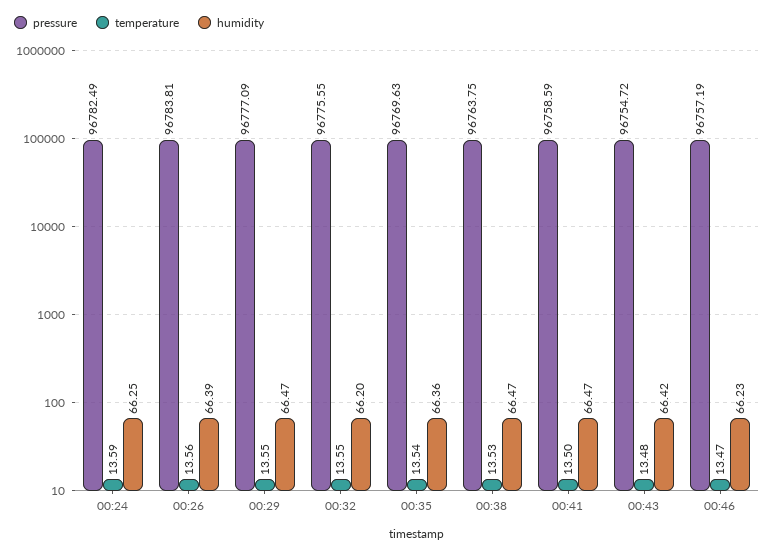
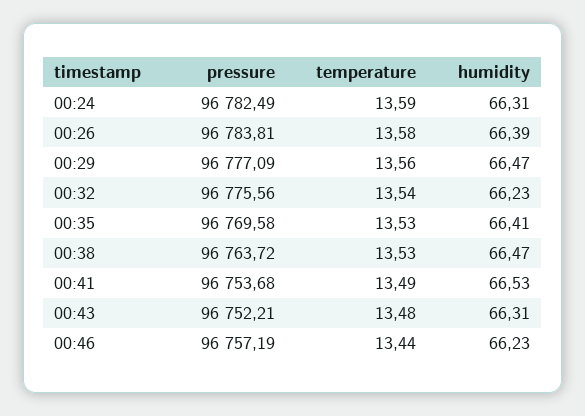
  {
    "pressure": {
      "00:24": 96782.49,
      "00:26": 96783.81,
      "00:29": 96777.09,
-     "00:32": 96775.55,
+     "00:32": 96775.56,
-     "00:35": 96769.63,
+     "00:35": 96769.58,
-     "00:38": 96763.75,
+     "00:38": 96763.72,
-     "00:41": 96758.59,
+     "00:41": 96753.68,
-     "00:43": 96754.72,
+     "00:43": 96752.21,
      "00:46": 96757.19
    },
    "temperature": {
      "00:24": 13.59,
-     "00:26": 13.56,
+     "00:26": 13.58,
-     "00:29": 13.55,
+     "00:29": 13.56,
-     "00:32": 13.55,
+     "00:32": 13.54,
-     "00:35": 13.54,
+     "00:35": 13.53,
      "00:38": 13.53,
-     "00:41": 13.5,
+     "00:41": 13.49,
      "00:43": 13.48,
-     "00:46": 13.47
+     "00:46": 13.44
    },
    "humidity": {
-     "00:24": 66.25,
+     "00:24": 66.31,
      "00:26": 66.39,
      "00:29": 66.47,
-     "00:32": 66.2,
+     "00:32": 66.23,
-     "00:35": 66.36,
+     "00:35": 66.41,
      "00:38": 66.47,
-     "00:41": 66.47,
+     "00:41": 66.53,
-     "00:43": 66.42,
+     "00:43": 66.31,
      "00:46": 66.23
    }
  }

